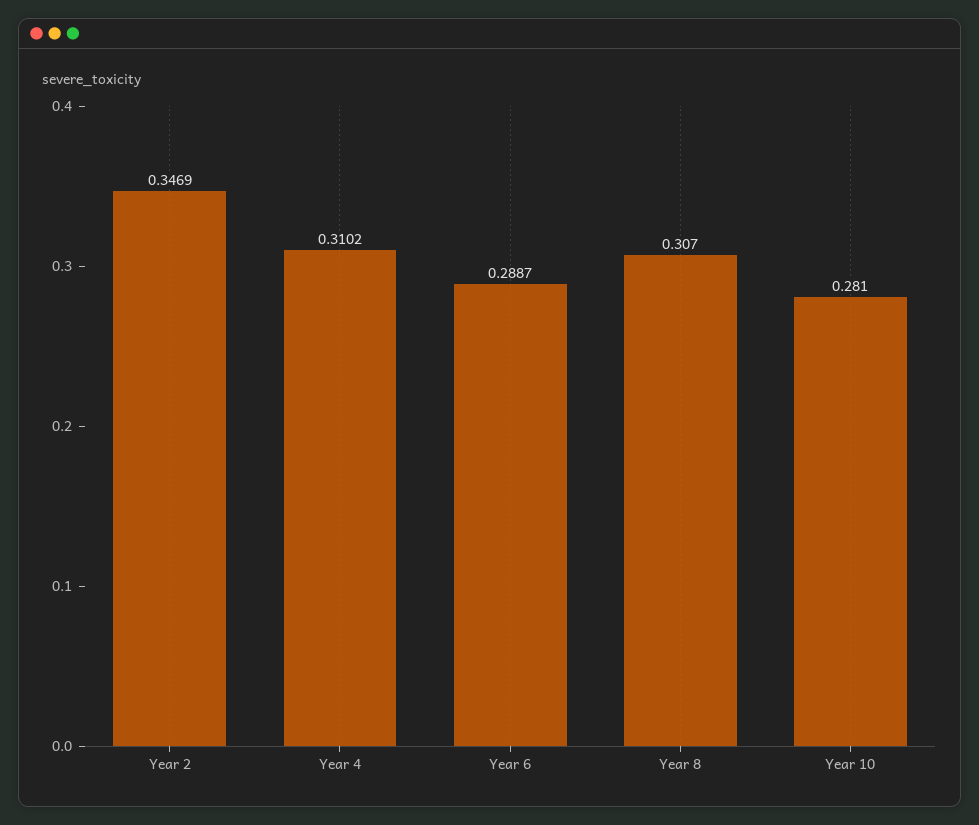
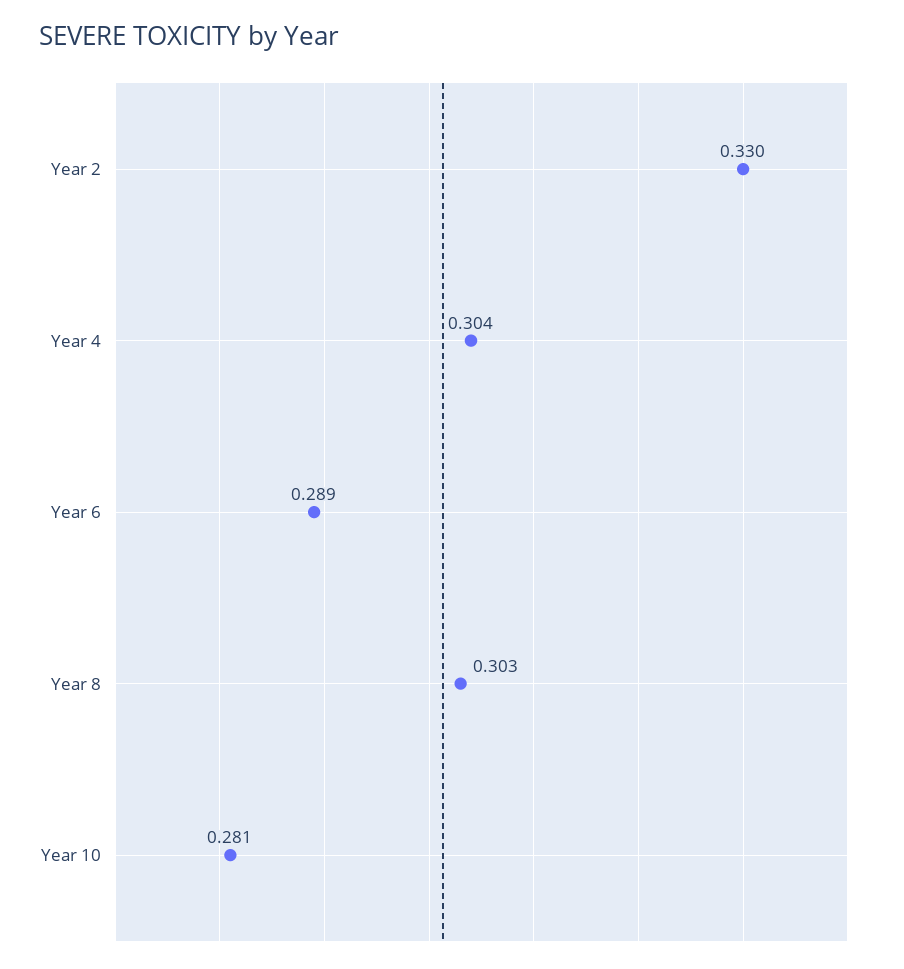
  {
-   "Year 2": 0.3469,
+   "Year 2": 0.33,
-   "Year 4": 0.3102,
+   "Year 4": 0.304,
    "Year 6": 0.2887,
-   "Year 8": 0.307,
+   "Year 8": 0.303,
    "Year 10": 0.281
  }

